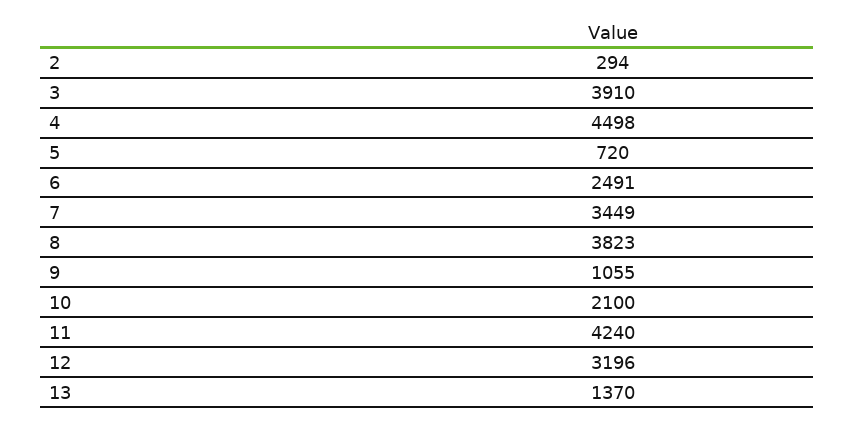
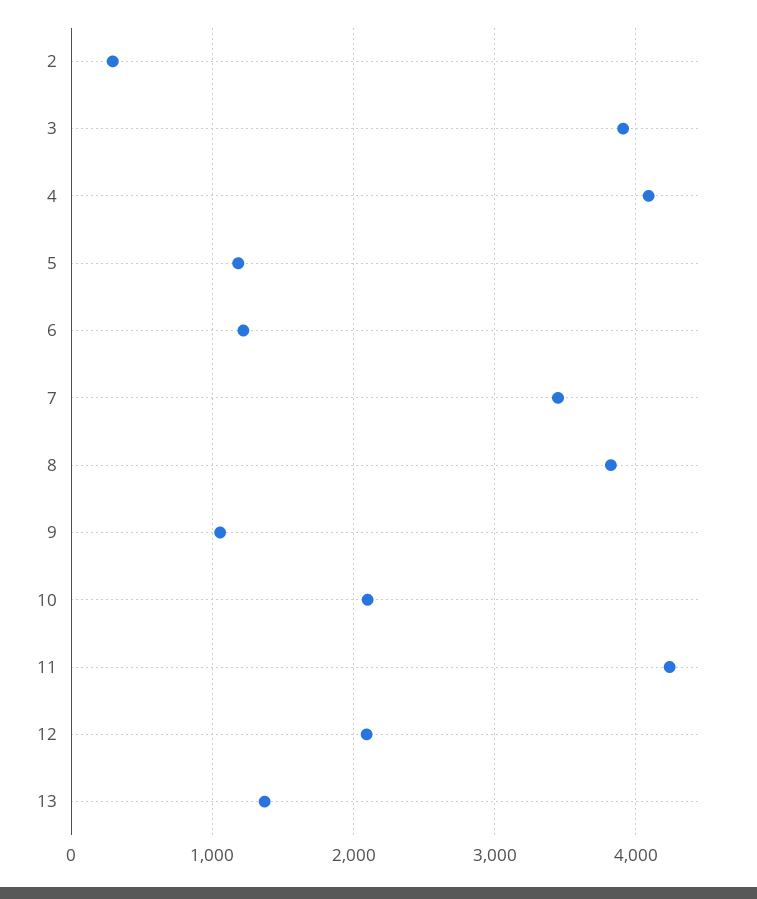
  {
    "2": 294,
    "3": 3910,
-   "4": 4498,
+   "4": 4100,
-   "5": 720,
+   "5": 1200,
-   "6": 2491,
+   "6": 1200,
    "7": 3449,
    "8": 3823,
    "9": 1055,
    "10": 2100,
    "11": 4240,
-   "12": 3196,
+   "12": 2100,
    "13": 1370
  }

